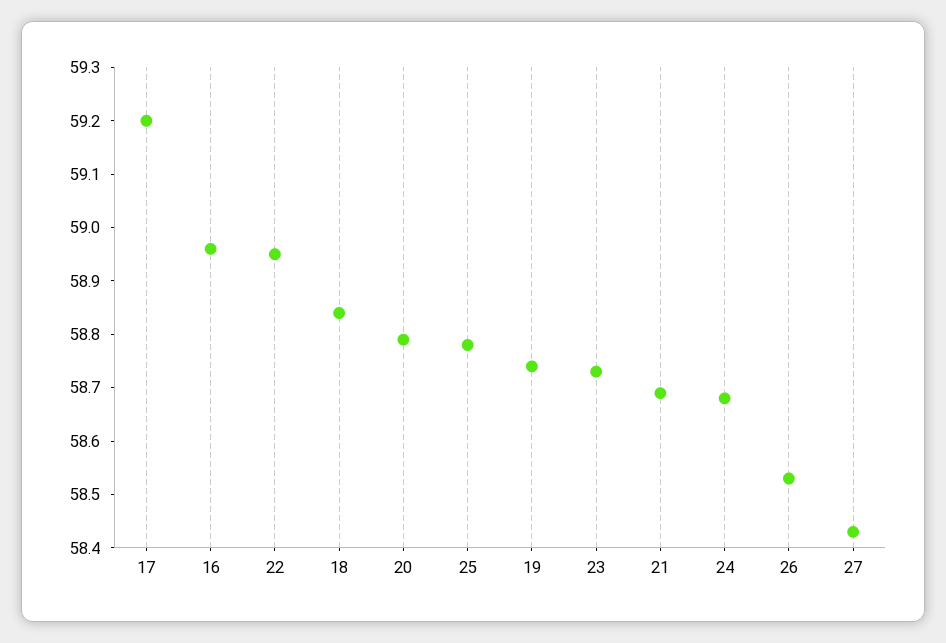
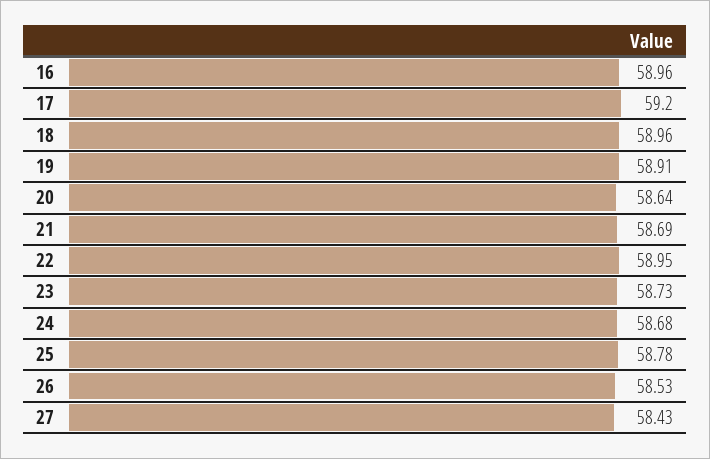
  {
    "17": 59.2,
    "16": 58.96,
    "22": 58.95,
-   "18": 58.85,
+   "18": 58.96,
-   "20": 58.8,
+   "20": 58.64,
    "25": 58.78,
-   "19": 58.75,
+   "19": 58.91,
    "23": 58.73,
    "21": 58.69,
    "24": 58.68,
    "26": 58.53,
    "27": 58.43
  }

